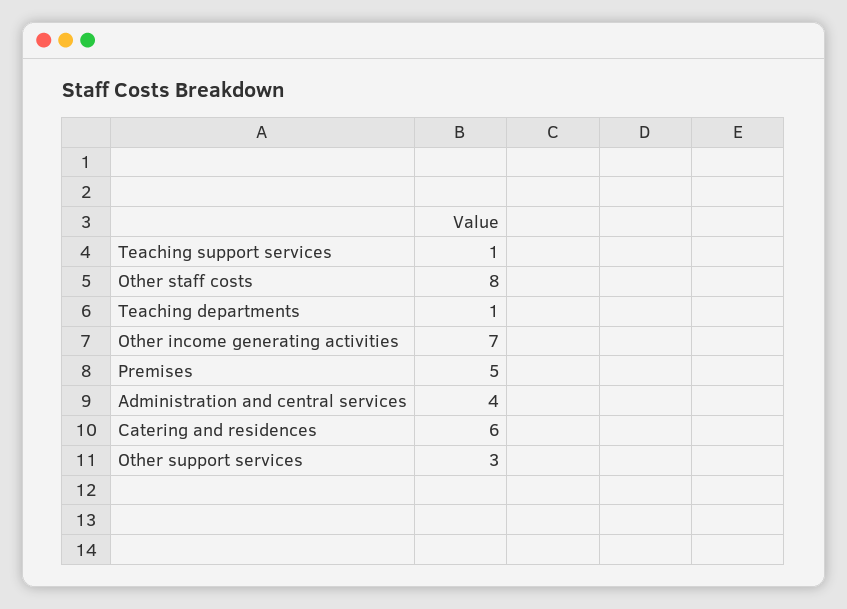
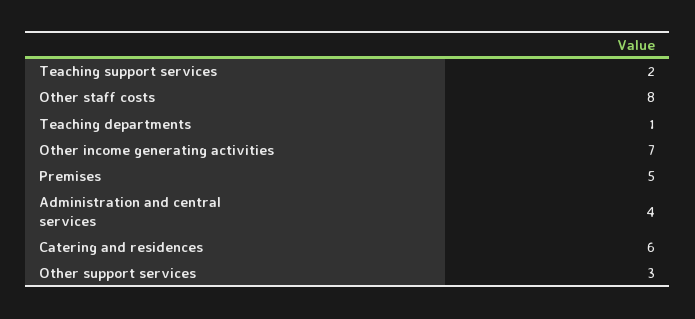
  {
-   "Teaching support services": 1,
+   "Teaching support services": 2,
    "Other staff costs": 8,
    "Teaching departments": 1,
    "Other income generating activities": 7,
    "Premises": 5,
    "Administration and central services": 4,
    "Catering and residences": 6,
    "Other support services": 3
  }

